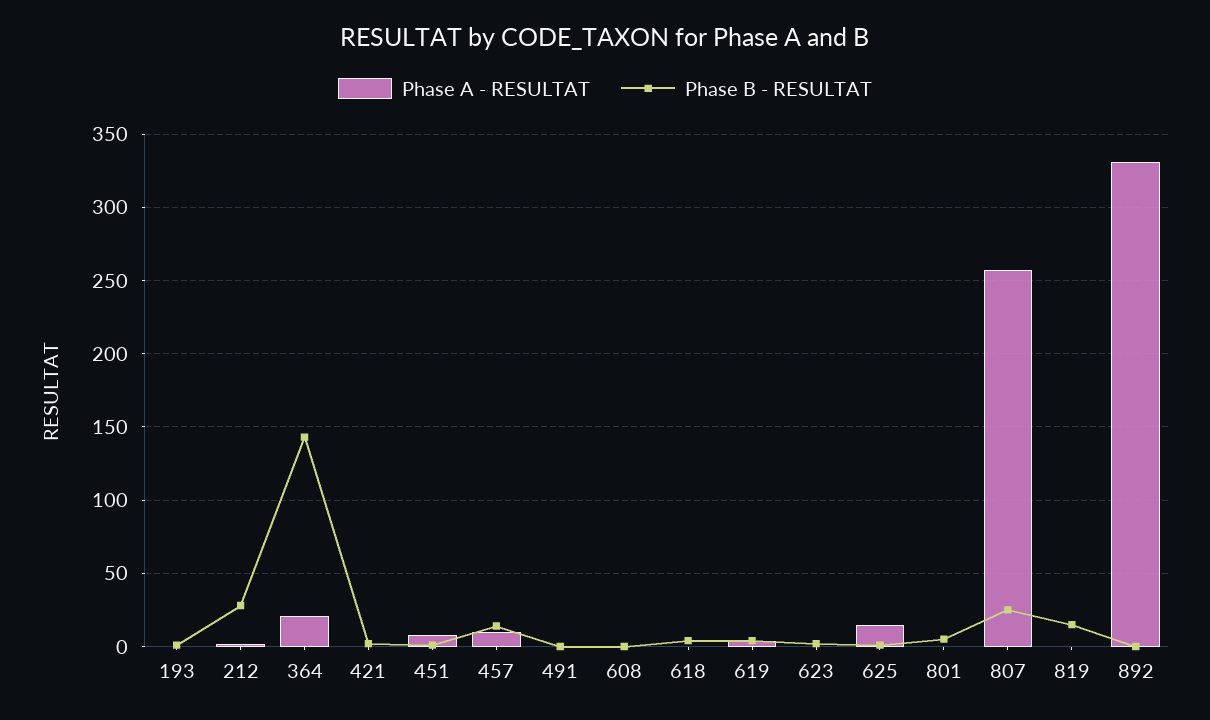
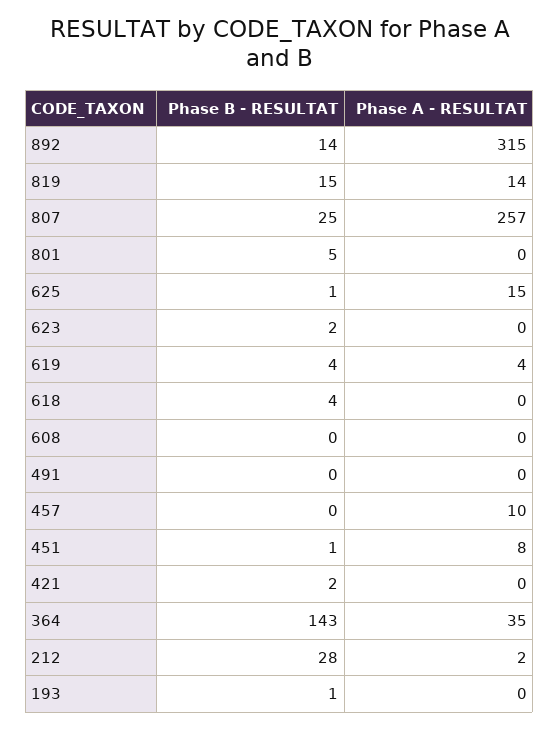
  {
    "Phase A - RESULTAT": {
      "193": 0,
      "212": 2,
-     "364": 20,
+     "364": 35,
      "421": 0,
      "451": 8,
      "457": 10,
      "491": 0,
      "608": 0,
      "618": 0,
      "619": 4,
      "623": 0,
      "625": 15,
      "801": 0,
      "807": 257,
-     "819": 0,
+     "819": 14,
-     "892": 330
+     "892": 315
    },
    "Phase B - RESULTAT": {
      "193": 1,
      "212": 28,
      "364": 143,
      "421": 2,
      "451": 1,
-     "457": 15,
+     "457": 0,
      "491": 0,
      "608": 0,
      "618": 4,
      "619": 4,
      "623": 2,
      "625": 1,
      "801": 5,
      "807": 25,
      "819": 15,
-     "892": 0
+     "892": 14
    }
  }

